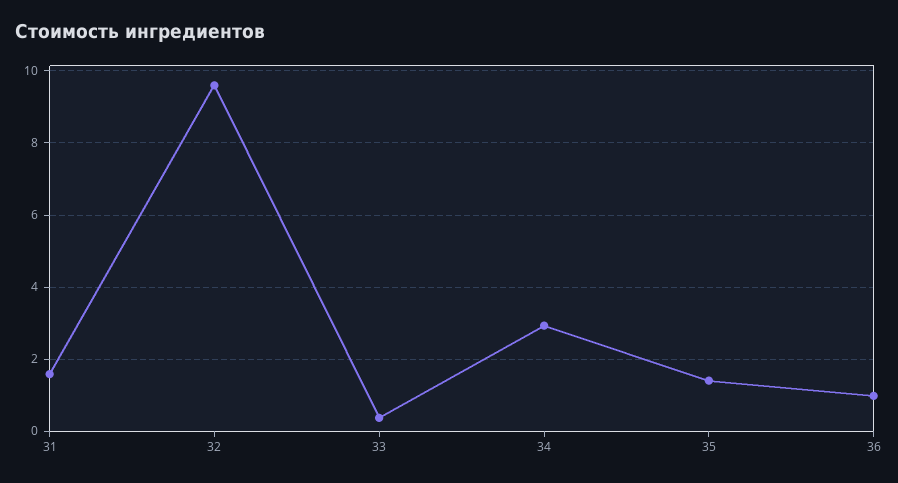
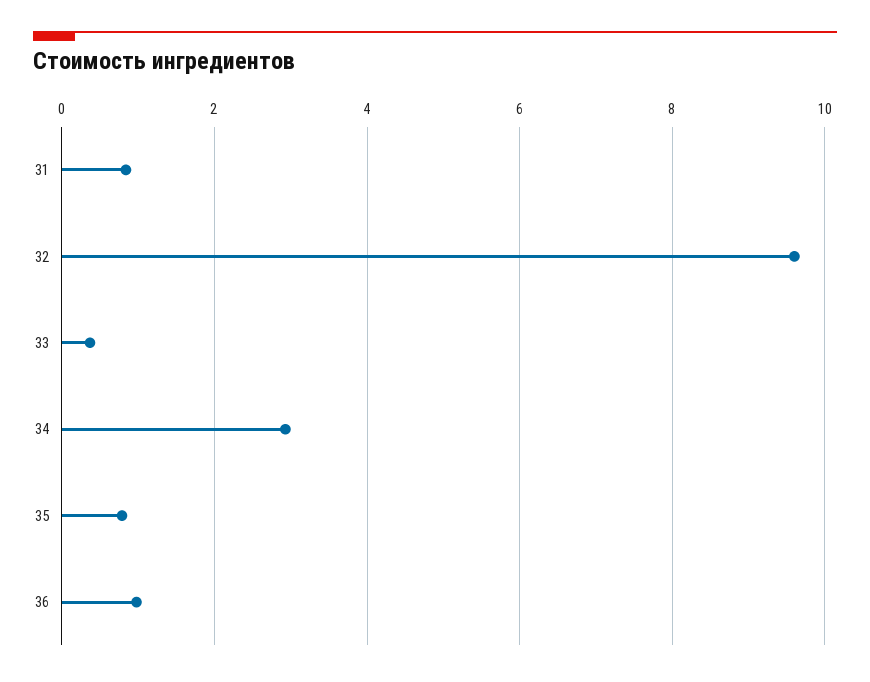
  {
-   "31": 1.6,
+   "31": 0.8,
    "32": 9.6,
    "33": 0.4,
    "34": 3,
-   "35": 1.4,
+   "35": 0.8,
    "36": 1
  }

